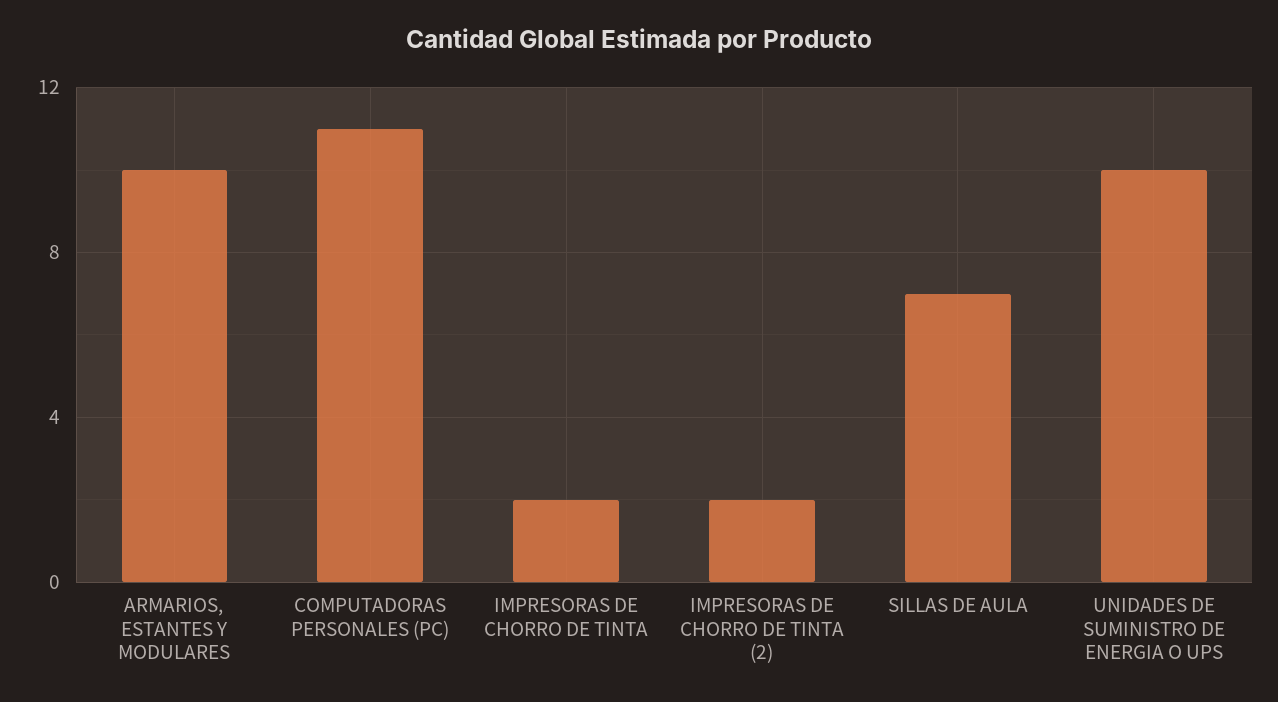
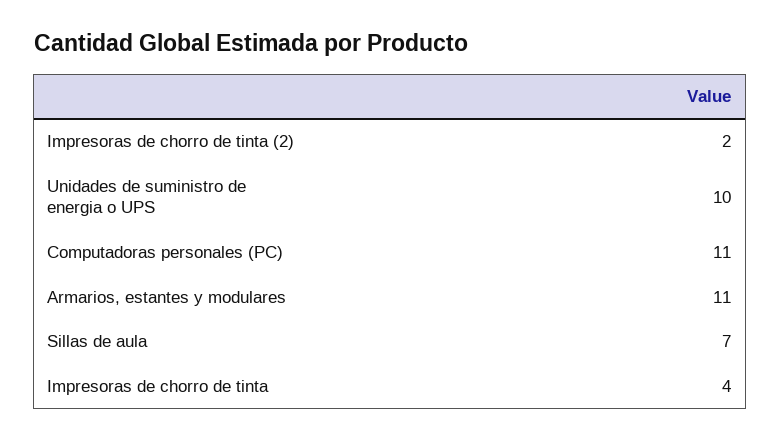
  {
-   "ARMARIOS, ESTANTES Y MODULARES": 10,
+   "ARMARIOS, ESTANTES Y MODULARES": 11,
    "COMPUTADORAS PERSONALES (PC)": 11,
-   "IMPRESORAS DE CHORRO DE TINTA": 2,
+   "IMPRESORAS DE CHORRO DE TINTA": 4,
    "IMPRESORAS DE CHORRO DE TINTA (2)": 2,
    "SILLAS DE AULA": 7,
    "UNIDADES DE SUMINISTRO DE ENERGIA O UPS": 10
  }

